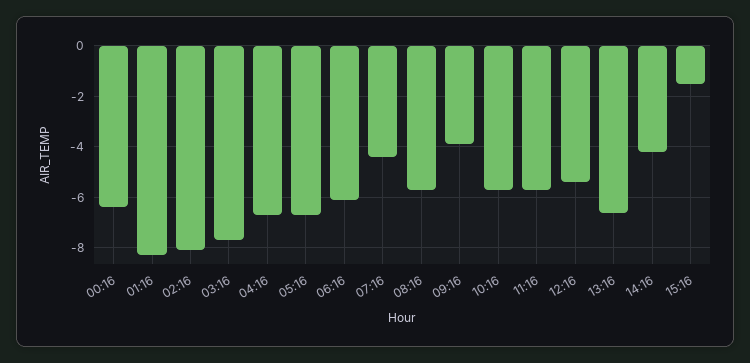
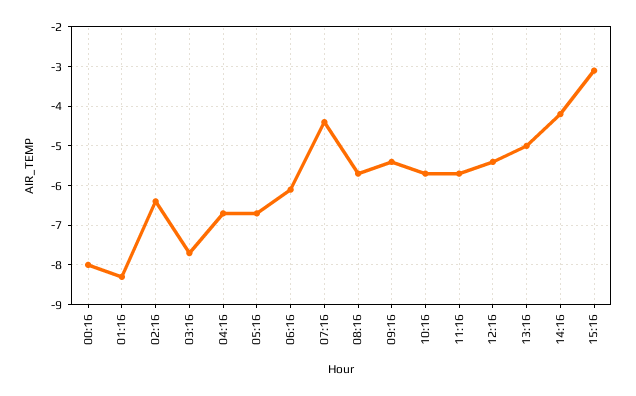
  {
-   "00:16": -6.5,
+   "00:16": -8,
    "01:16": -8.5,
-   "02:16": -8,
+   "02:16": -6.5,
    "03:16": -7.5,
    "04:16": -6.5,
    "05:16": -6.5,
    "06:16": -6,
    "07:16": -4.5,
    "08:16": -5.5,
-   "09:16": -4,
+   "09:16": -5.5,
    "10:16": -5.5,
    "11:16": -5.5,
    "12:16": -5.5,
-   "13:16": -6.5,
+   "13:16": -5,
    "14:16": -4,
-   "15:16": -1.5
+   "15:16": -3
  }

